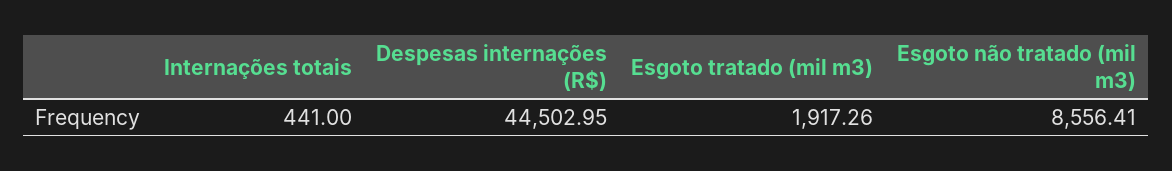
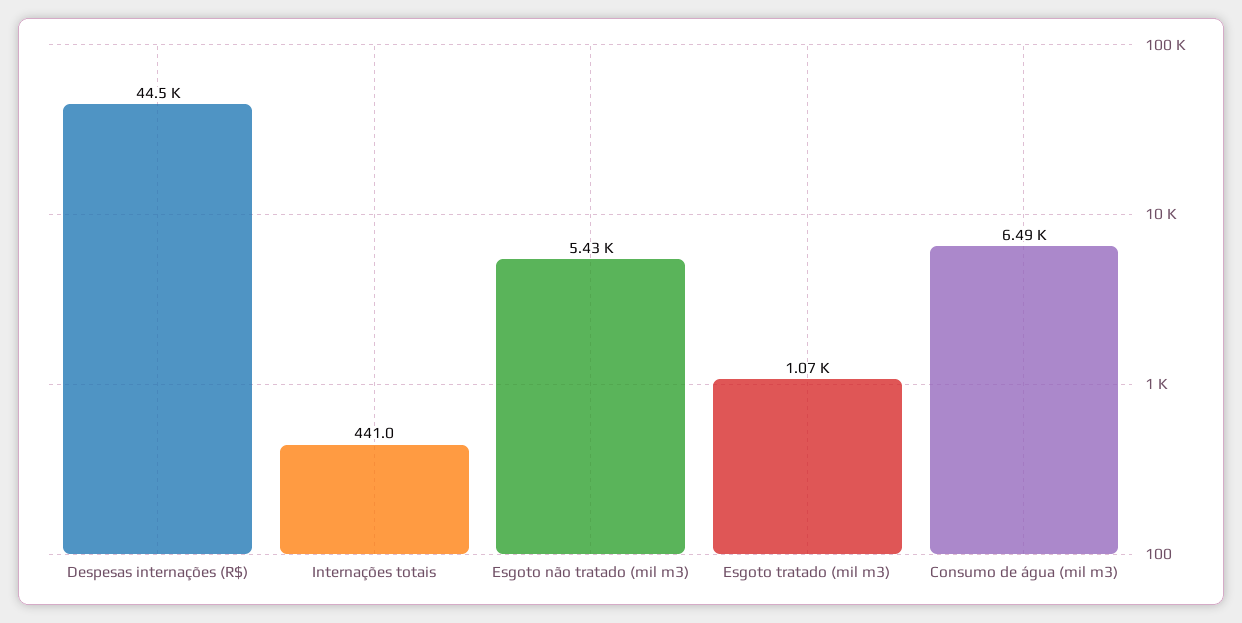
  {
    "Internações totais": 441,
    "Despesas internações (R$)": 44502.95,
-   "Esgoto tratado (mil m3)": 1917.26,
+   "Esgoto tratado (mil m3)": 1070,
-   "Esgoto não tratado (mil m3)": 8556.41
+   "Esgoto não tratado (mil m3)": 5430,
+   "Consumo de água (mil m3)": 6490
  }

